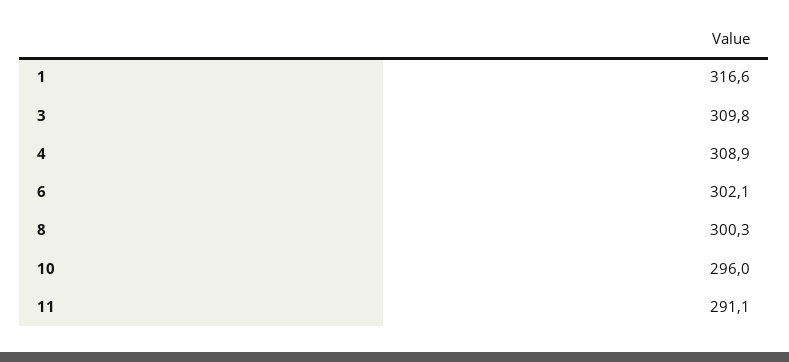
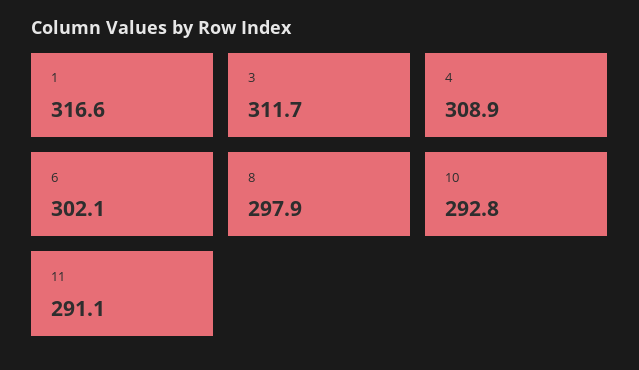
  {
    "1": 316.6,
-   "3": 309.8,
+   "3": 311.7,
    "4": 308.9,
    "6": 302.1,
-   "8": 300.3,
+   "8": 297.9,
-   "10": 296,
+   "10": 292.8,
    "11": 291.1
  }

